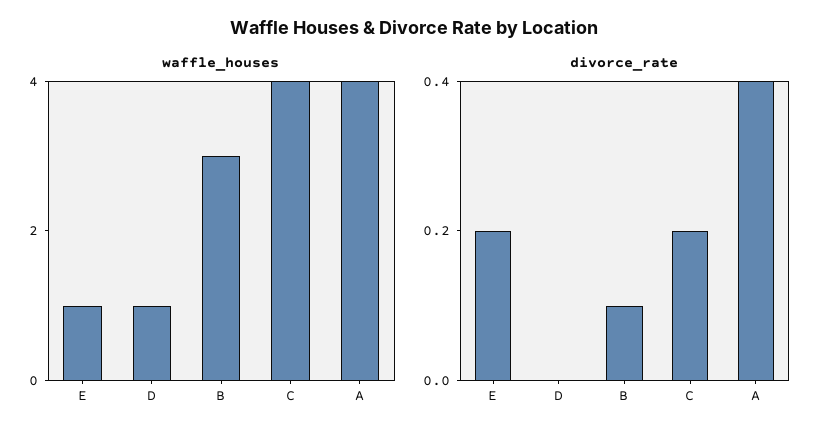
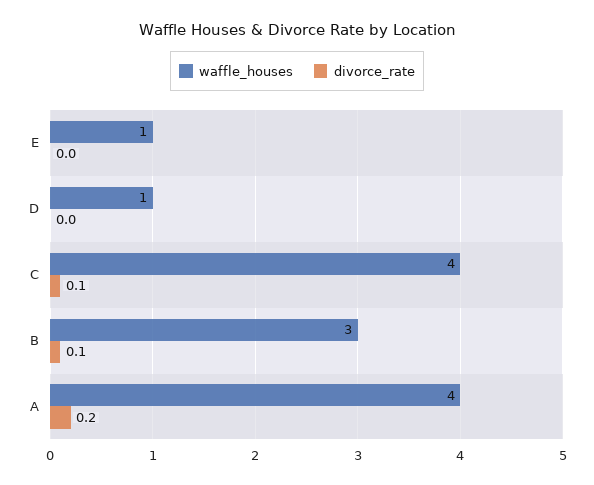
  {
    "waffle_houses": {
      "E": 1,
      "D": 1,
      "B": 3,
      "C": 4,
      "A": 4
    },
    "divorce_rate": {
-     "E": 0.2,
+     "E": 0,
      "D": 0,
      "B": 0.1,
-     "C": 0.2,
+     "C": 0.1,
-     "A": 0.4
+     "A": 0.2
    }
  }

